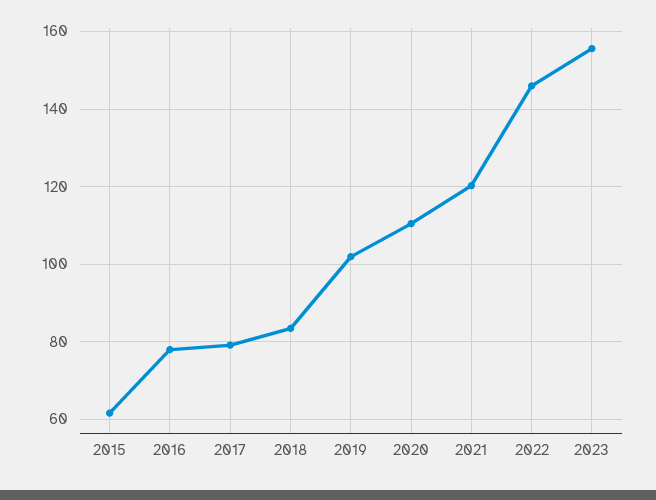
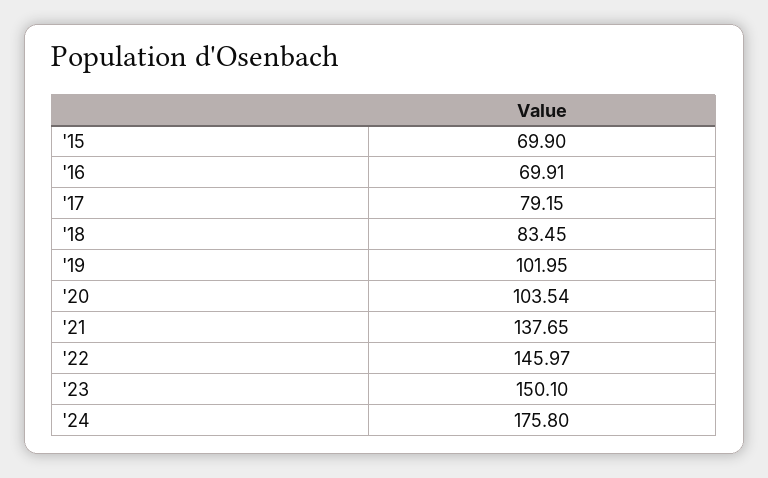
  {
-   "2015": 62,
+   "2015": 69.9,
-   "2016": 78,
+   "2016": 69.91,
    "2017": 79.15,
    "2018": 83.45,
    "2019": 101.95,
-   "2020": 110,
+   "2020": 103.54,
-   "2021": 120,
+   "2021": 137.65,
    "2022": 145.97,
-   "2023": 156
+   "2023": 150.1,
+   "'24": 175.8
  }

